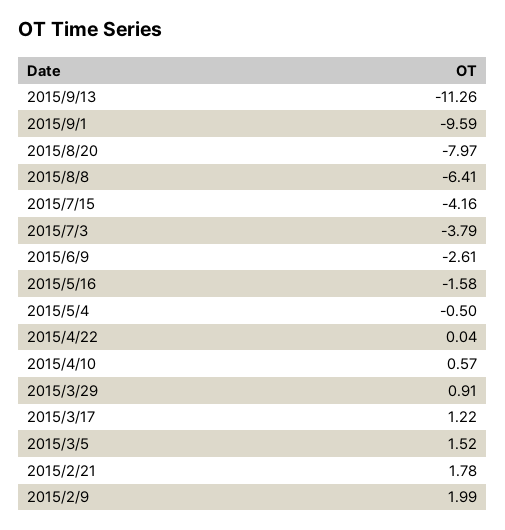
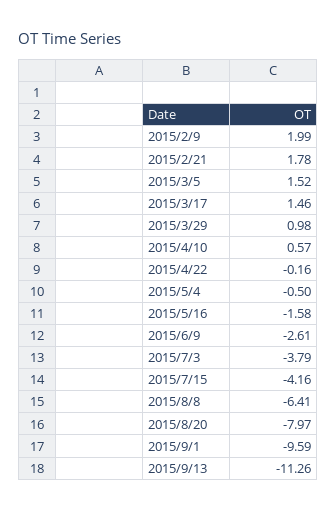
  {
    "2015/9/13": -11.26,
    "2015/9/1": -9.59,
    "2015/8/20": -7.97,
    "2015/8/8": -6.41,
    "2015/7/15": -4.16,
    "2015/7/3": -3.79,
    "2015/6/9": -2.61,
    "2015/5/16": -1.58,
    "2015/5/4": -0.5,
-   "2015/4/22": 0.04,
+   "2015/4/22": -0.16,
    "2015/4/10": 0.57,
-   "2015/3/29": 0.91,
+   "2015/3/29": 0.98,
-   "2015/3/17": 1.22,
+   "2015/3/17": 1.46,
    "2015/3/5": 1.52,
    "2015/2/21": 1.78,
    "2015/2/9": 1.99
  }

